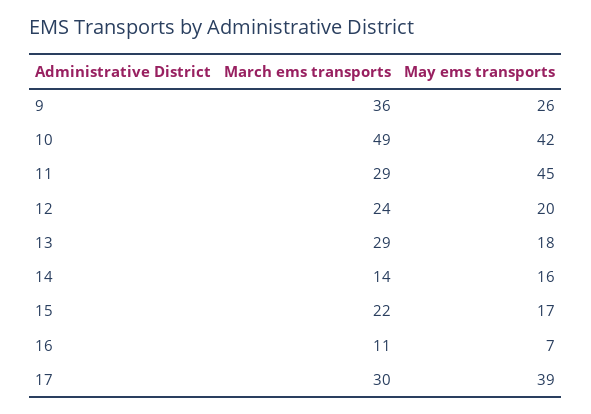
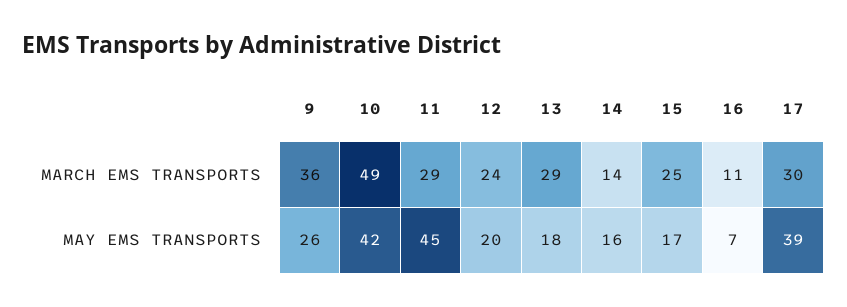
  {
    "March ems transports": {
      "9": 36,
      "10": 49,
      "11": 29,
      "12": 24,
      "13": 29,
      "14": 14,
-     "15": 22,
+     "15": 25,
      "16": 11,
      "17": 30
    },
    "May ems transports": {
      "9": 26,
      "10": 42,
      "11": 45,
      "12": 20,
      "13": 18,
      "14": 16,
      "15": 17,
      "16": 7,
      "17": 39
    }
  }

